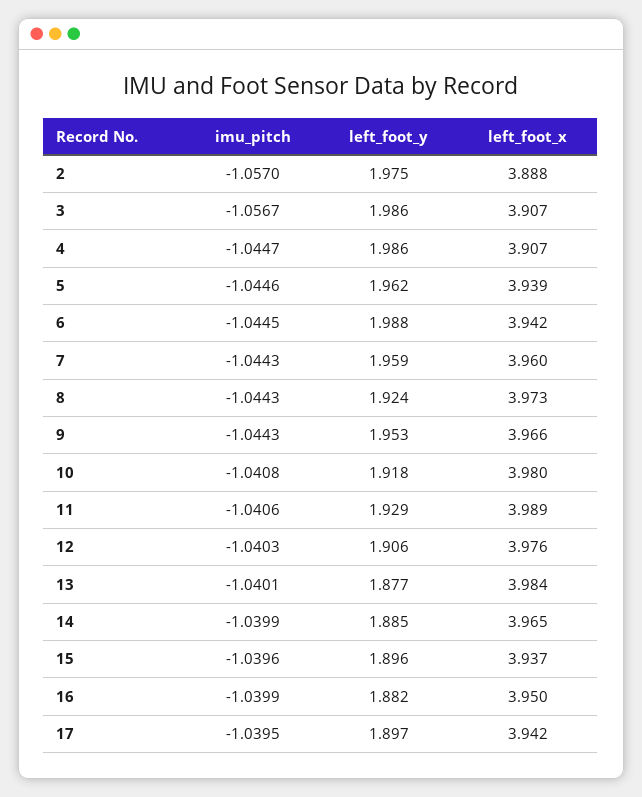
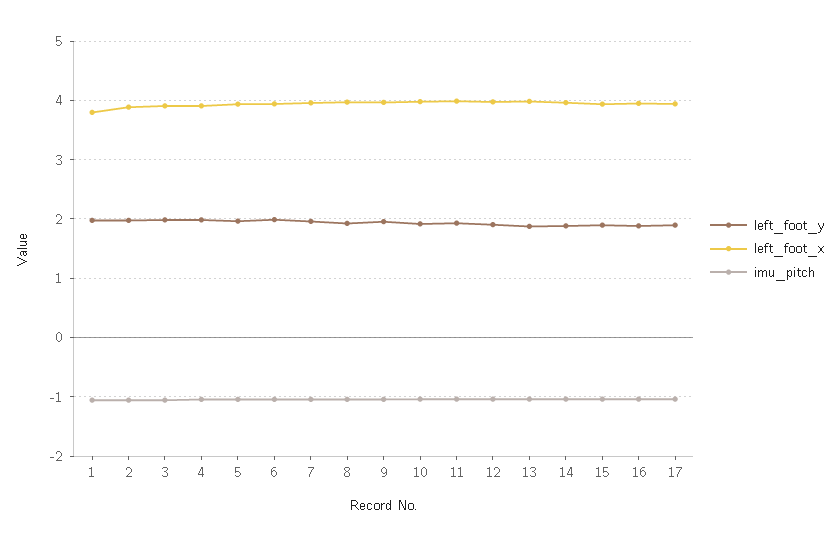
  {
    "imu_pitch": {
      "2": -1.057,
      "3": -1.0567,
      "4": -1.0447,
      "5": -1.0446,
      "6": -1.0445,
      "7": -1.0443,
      "8": -1.0443,
      "9": -1.0443,
      "10": -1.0408,
      "11": -1.0406,
      "12": -1.0403,
      "13": -1.0401,
      "14": -1.0399,
      "15": -1.0396,
      "16": -1.0399,
-     "17": -1.0395
+     "17": -1.0395,
+     "1": -1
    },
    "left_foot_y": {
      "2": 1.975,
      "3": 1.986,
      "4": 1.986,
      "5": 1.962,
      "6": 1.988,
      "7": 1.959,
      "8": 1.924,
      "9": 1.953,
      "10": 1.918,
      "11": 1.929,
      "12": 1.906,
      "13": 1.877,
      "14": 1.885,
      "15": 1.896,
      "16": 1.882,
-     "17": 1.897
+     "17": 1.897,
+     "1": 2
    },
    "left_foot_x": {
      "2": 3.888,
      "3": 3.907,
      "4": 3.907,
      "5": 3.939,
      "6": 3.942,
      "7": 3.96,
      "8": 3.973,
      "9": 3.966,
      "10": 3.98,
      "11": 3.989,
      "12": 3.976,
      "13": 3.984,
      "14": 3.965,
      "15": 3.937,
      "16": 3.95,
-     "17": 3.942
+     "17": 3.942,
+     "1": 3.8
    }
  }

